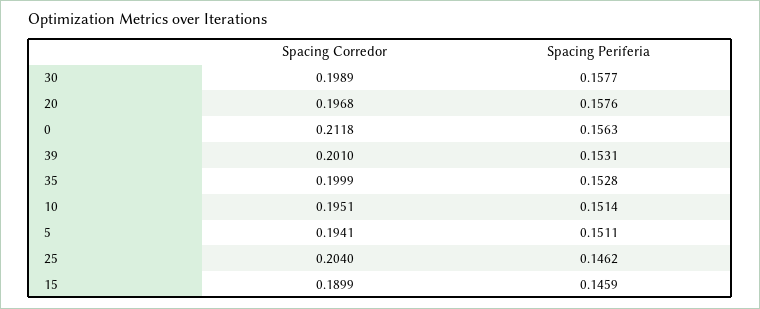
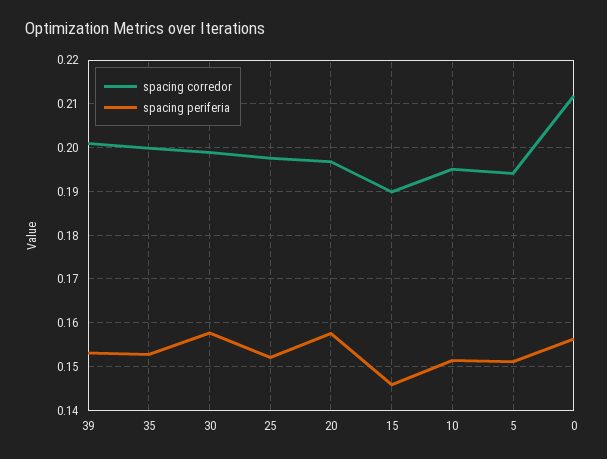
  {
    "Spacing Corredor": {
      "30": 0.1989,
      "20": 0.1968,
      "0": 0.2118,
      "39": 0.201,
      "35": 0.1999,
      "10": 0.1951,
      "5": 0.1941,
-     "25": 0.204,
+     "25": 0.198,
      "15": 0.1899
    },
    "Spacing Periferia": {
      "30": 0.1577,
      "20": 0.1576,
      "0": 0.1563,
      "39": 0.1531,
      "35": 0.1528,
      "10": 0.1514,
      "5": 0.1511,
-     "25": 0.1462,
+     "25": 0.152,
      "15": 0.1459
    }
  }

